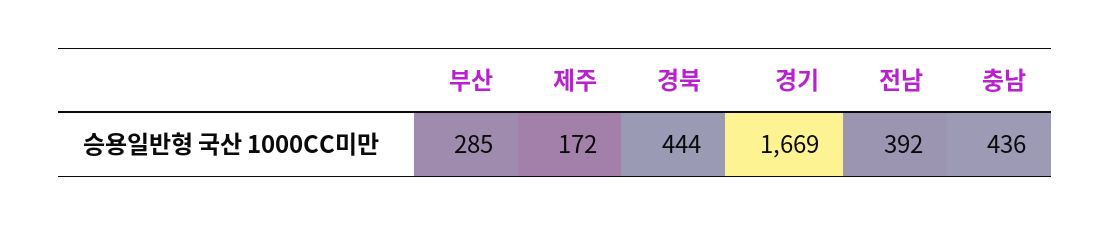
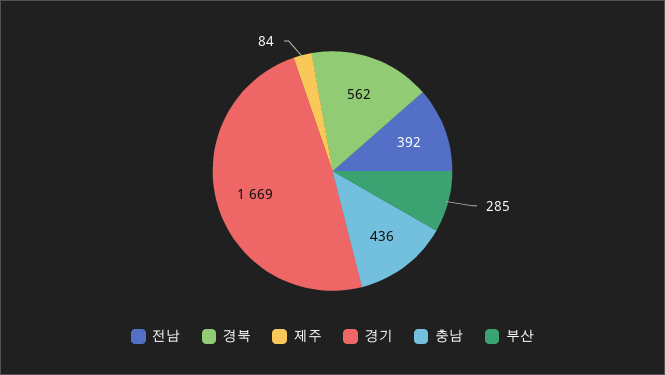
  {
    "부산": 285,
-   "제주": 172,
+   "제주": 84,
-   "경북": 444,
+   "경북": 562,
    "경기": 1669,
    "전남": 392,
    "충남": 436
  }

